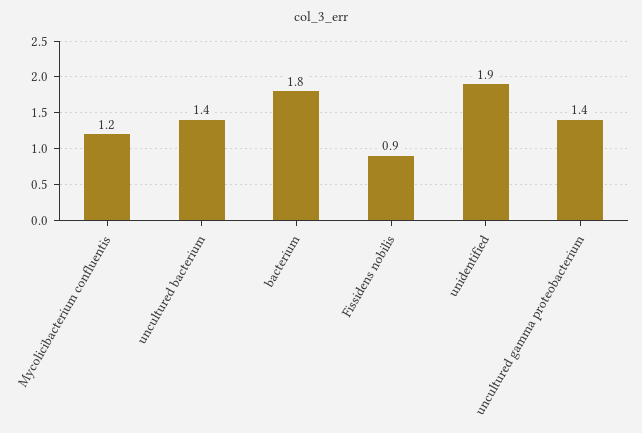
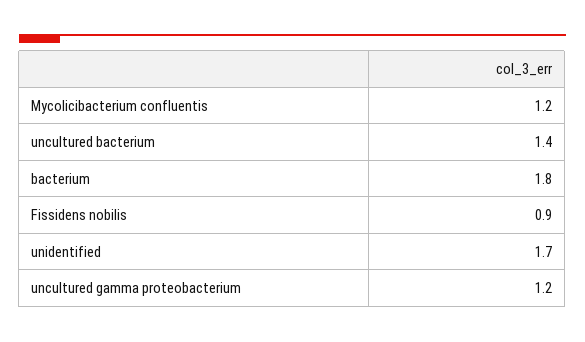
  {
    "Mycolicibacterium confluentis": 1.2,
    "uncultured bacterium": 1.4,
    "bacterium": 1.8,
    "Fissidens nobilis": 0.9,
-   "unidentified": 1.9,
+   "unidentified": 1.7,
-   "uncultured gamma proteobacterium": 1.4
+   "uncultured gamma proteobacterium": 1.2
  }

